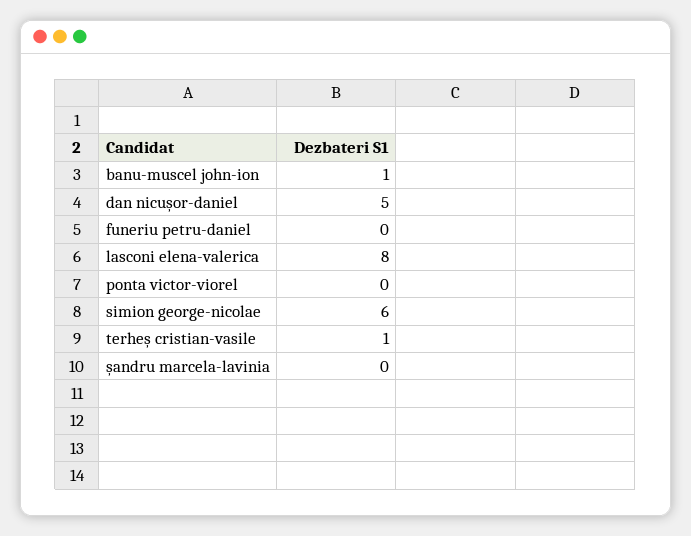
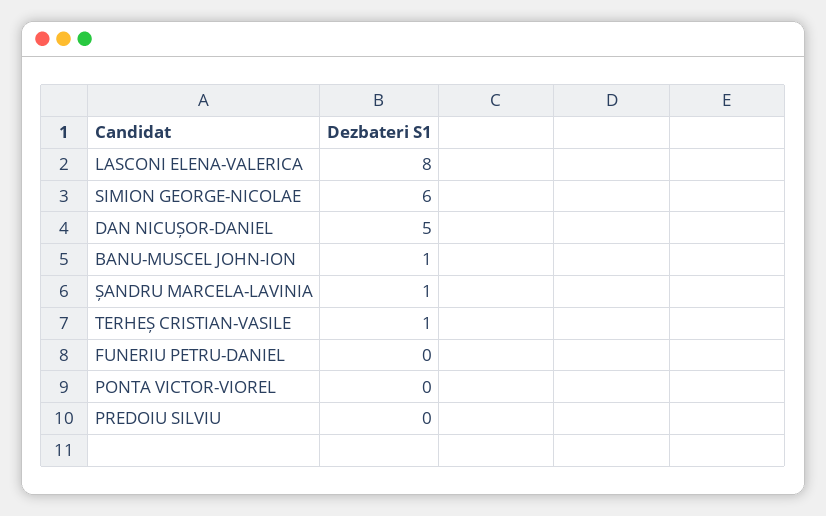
  {
    "banu-muscel john-ion": 1,
    "dan nicușor-daniel": 5,
    "funeriu petru-daniel": 0,
    "lasconi elena-valerica": 8,
    "ponta victor-viorel": 0,
    "simion george-nicolae": 6,
    "terheș cristian-vasile": 1,
-   "șandru marcela-lavinia": 0
+   "șandru marcela-lavinia": 1,
+   "PREDOIU SILVIU": 0
  }

